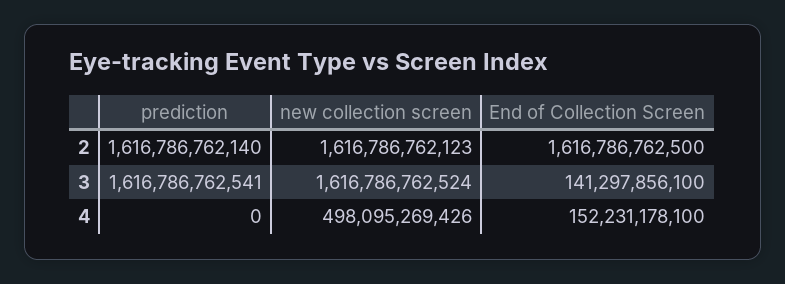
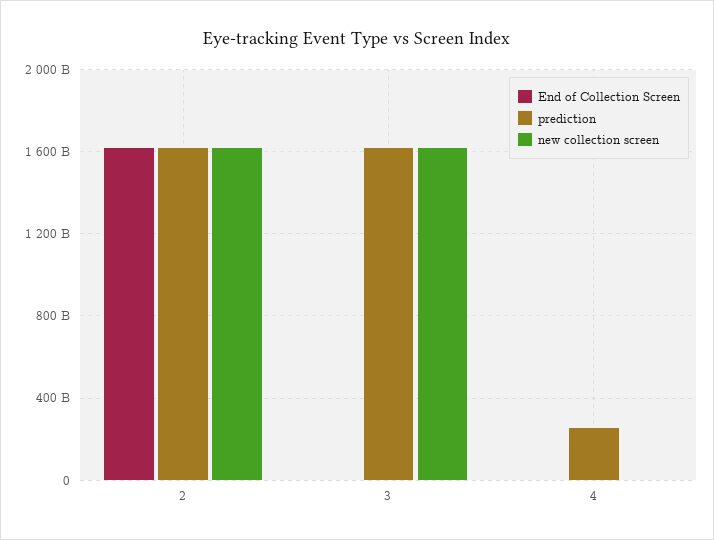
  {
    "prediction": {
      "2": 1616786762140,
      "3": 1616786762541,
-     "4": 0
+     "4": 250000000000
    },
    "new collection screen": {
      "2": 1616786762123,
      "3": 1616786762524,
-     "4": 498095269426
+     "4": 0
    },
    "End of Collection Screen": {
      "2": 1616786762500,
-     "3": 141297856100,
+     "3": 0,
-     "4": 152231178100
+     "4": 0
    }
  }

